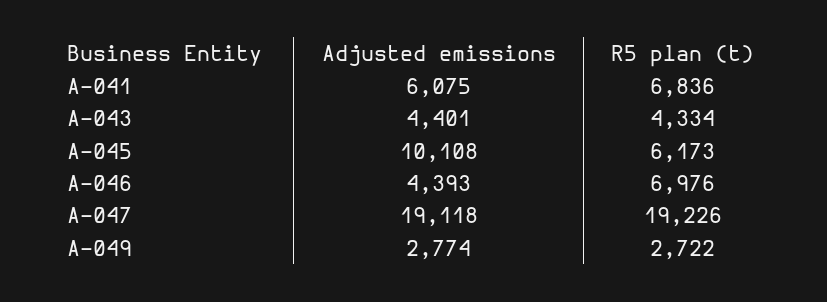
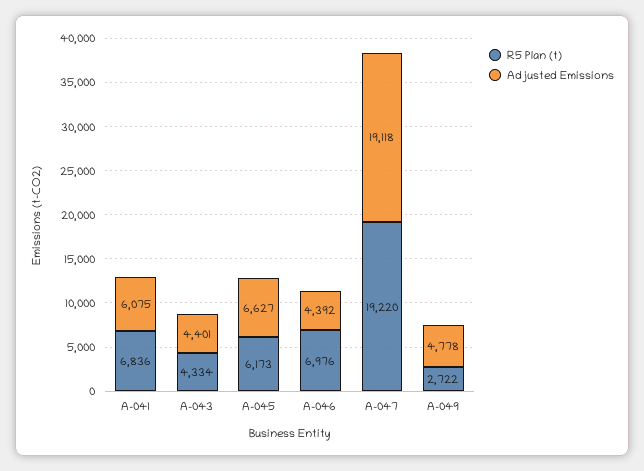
  {
    "Adjusted emissions": {
      "A-041": 6075,
      "A-043": 4401,
-     "A-045": 10108,
+     "A-045": 6627,
-     "A-046": 4393,
+     "A-046": 4392,
      "A-047": 19118,
-     "A-049": 2774
+     "A-049": 4778
    },
    "R5 plan (t)": {
      "A-041": 6836,
      "A-043": 4334,
      "A-045": 6173,
      "A-046": 6976,
-     "A-047": 19226,
+     "A-047": 19220,
      "A-049": 2722
    }
  }

